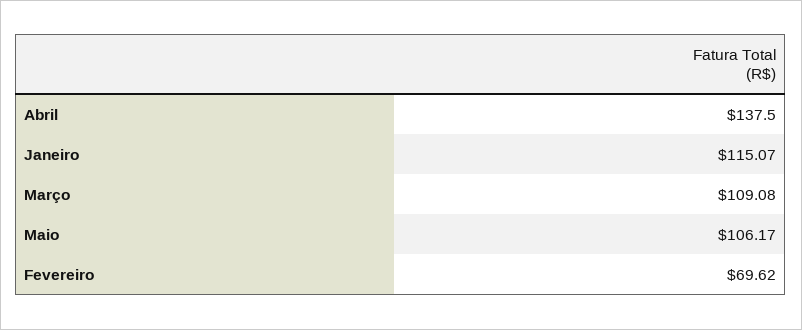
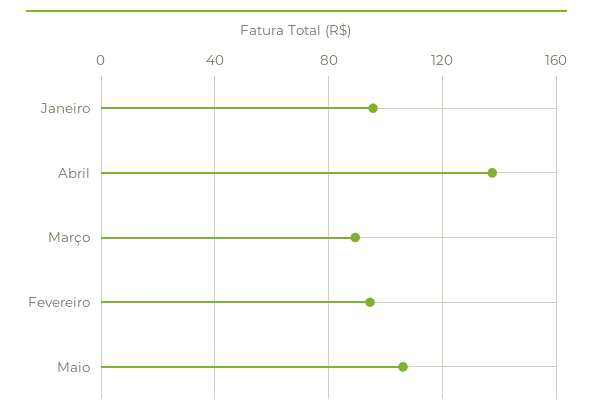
  {
    "Abril": 137.5,
-   "Janeiro": 115.07,
+   "Janeiro": 95,
-   "Março": 109.08,
+   "Março": 90,
    "Maio": 106.17,
-   "Fevereiro": 69.62
+   "Fevereiro": 95
  }

